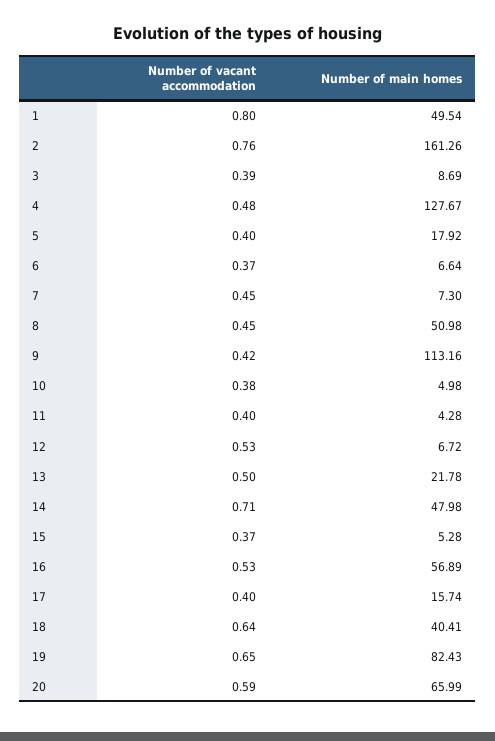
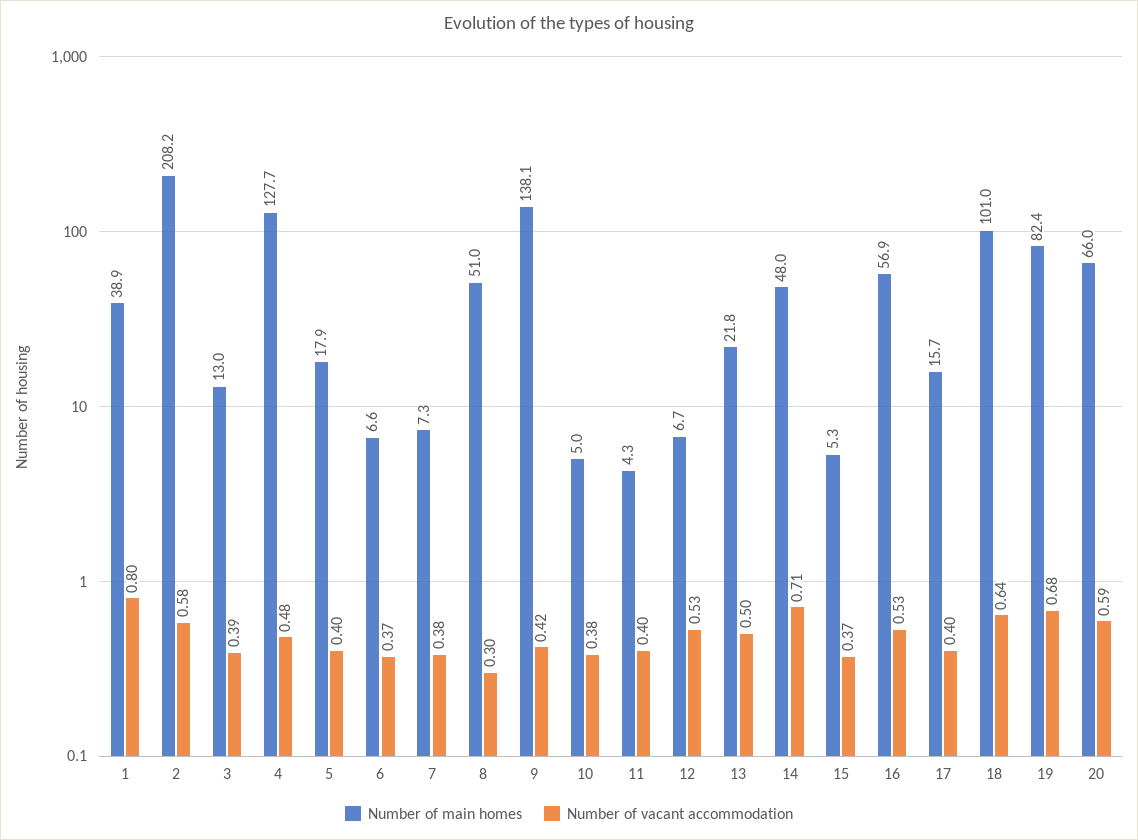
  {
    "Number of vacant accommodation": {
      "1": 0.8,
-     "2": 0.76,
+     "2": 0.58,
      "3": 0.39,
      "4": 0.48,
      "5": 0.4,
      "6": 0.37,
-     "7": 0.45,
+     "7": 0.38,
-     "8": 0.45,
+     "8": 0.3,
      "9": 0.42,
      "10": 0.38,
      "11": 0.4,
      "12": 0.53,
      "13": 0.5,
      "14": 0.71,
      "15": 0.37,
      "16": 0.53,
      "17": 0.4,
      "18": 0.64,
-     "19": 0.65,
+     "19": 0.68,
      "20": 0.59
    },
    "Number of main homes": {
-     "1": 49.54,
+     "1": 38.9,
-     "2": 161.26,
+     "2": 208.2,
-     "3": 8.69,
+     "3": 13,
      "4": 127.67,
      "5": 17.92,
      "6": 6.64,
      "7": 7.3,
      "8": 50.98,
-     "9": 113.16,
+     "9": 138.1,
      "10": 4.98,
      "11": 4.28,
      "12": 6.72,
      "13": 21.78,
      "14": 47.98,
      "15": 5.28,
      "16": 56.89,
      "17": 15.74,
-     "18": 40.41,
+     "18": 101,
      "19": 82.43,
      "20": 65.99
    }
  }

